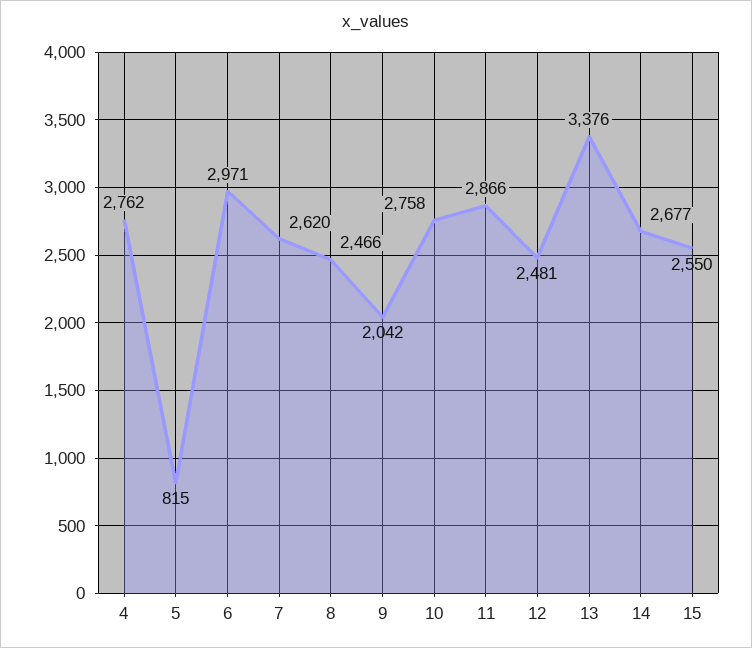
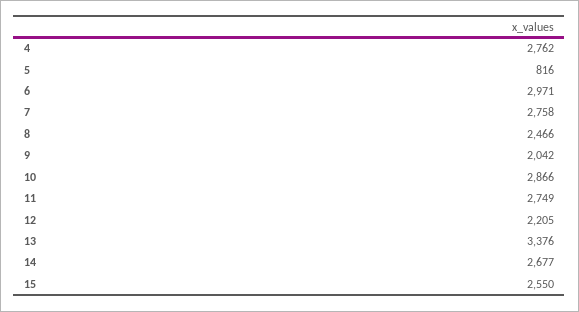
  {
    "4": 2762,
-   "5": 815,
+   "5": 816,
    "6": 2971,
-   "7": 2620,
+   "7": 2758,
    "8": 2466,
    "9": 2042,
-   "10": 2758,
+   "10": 2866,
-   "11": 2866,
+   "11": 2749,
-   "12": 2481,
+   "12": 2205,
    "13": 3376,
    "14": 2677,
    "15": 2550
  }

